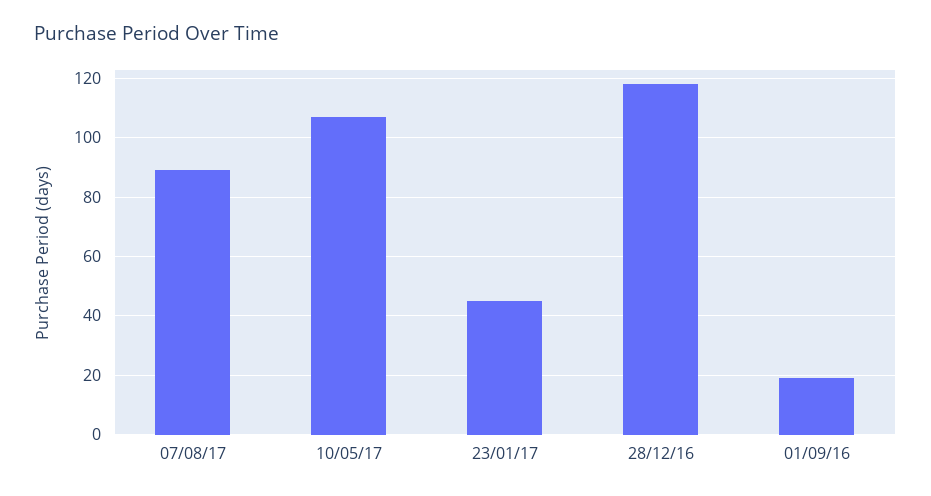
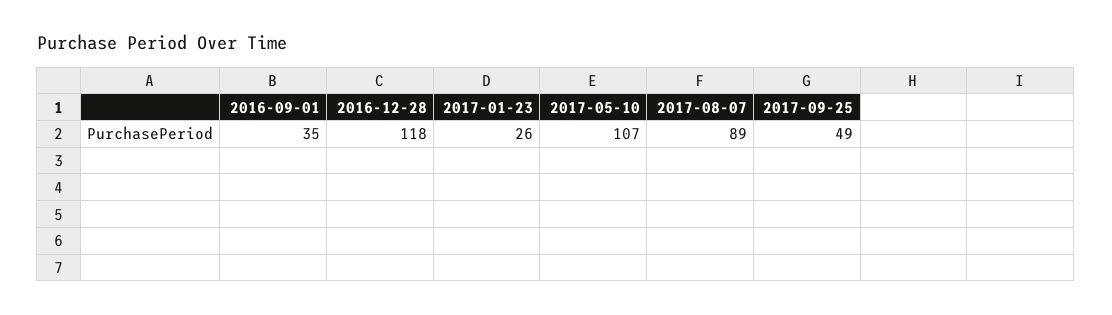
  {
    "07/08/17": 89,
    "10/05/17": 107,
-   "23/01/17": 45,
+   "23/01/17": 26,
    "28/12/16": 118,
-   "01/09/16": 20
+   "01/09/16": 35,
+   "2017-09-25": 49
  }

